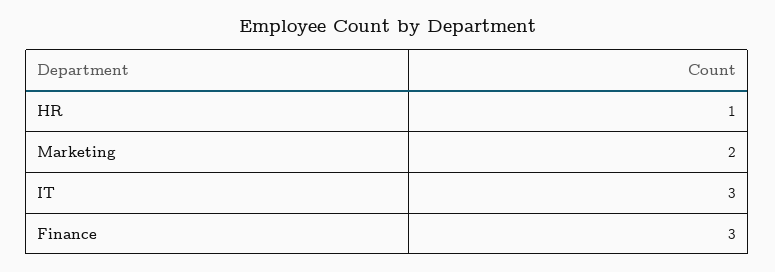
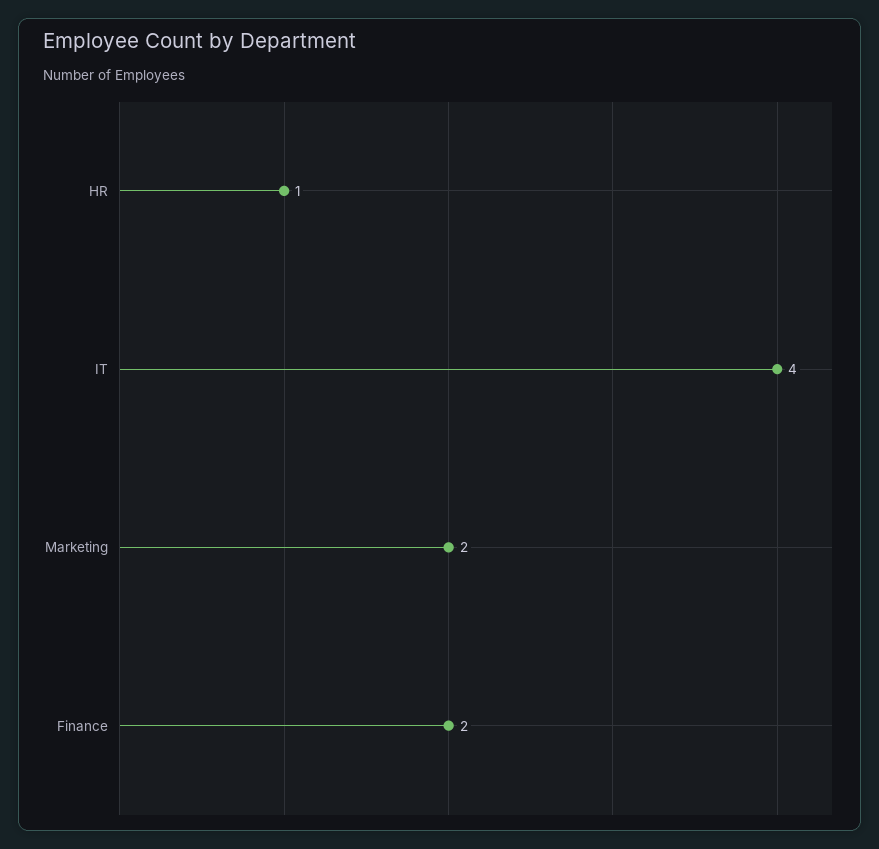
  {
    "HR": 1,
    "Marketing": 2,
-   "IT": 3,
+   "IT": 4,
-   "Finance": 3
+   "Finance": 2
  }

